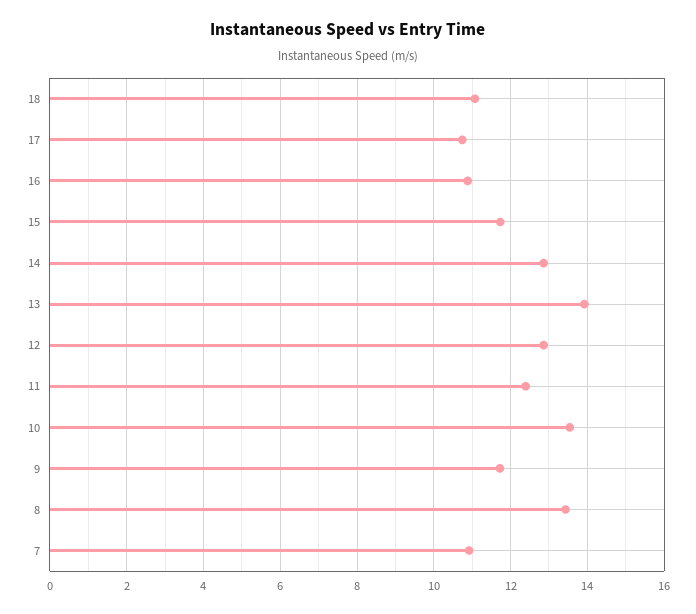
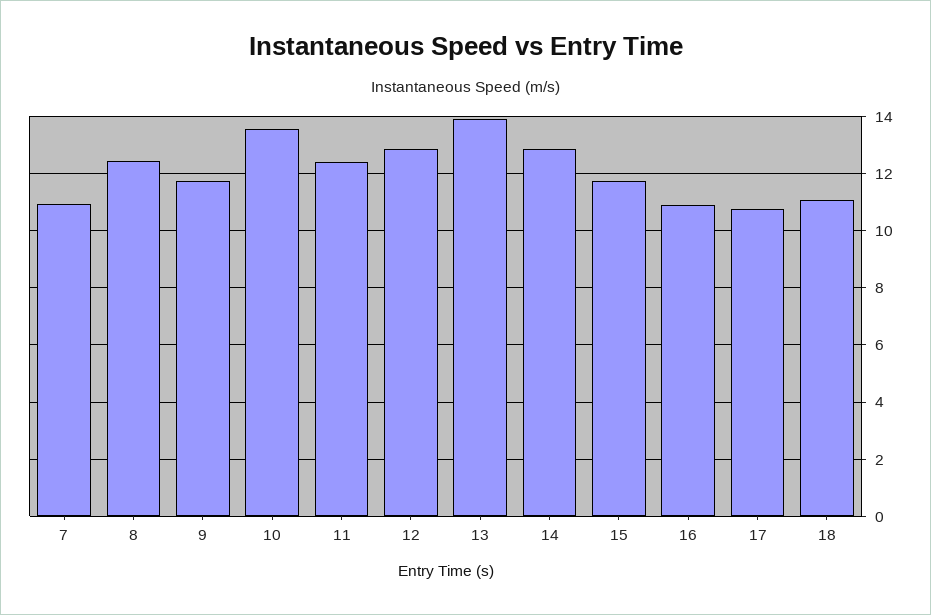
  {
    "18": 11,
    "17": 10.8,
    "16": 10.8,
    "15": 11.8,
    "14": 12.8,
    "13": 14,
    "12": 12.8,
    "11": 12.4,
    "10": 13.6,
    "9": 11.8,
-   "8": 13.4,
+   "8": 12.5,
    "7": 11
  }

